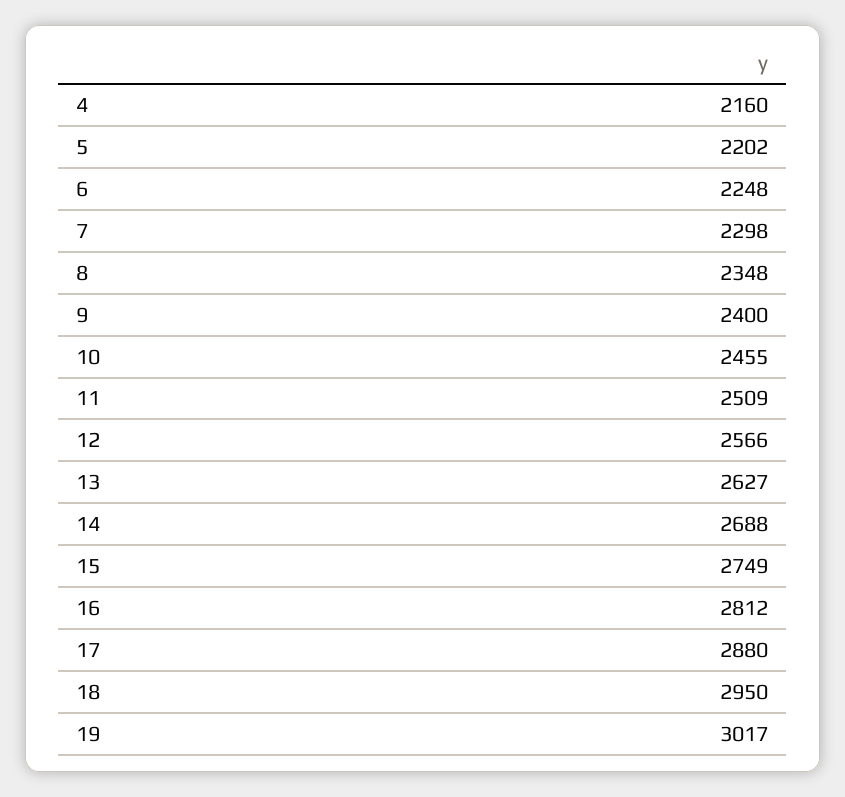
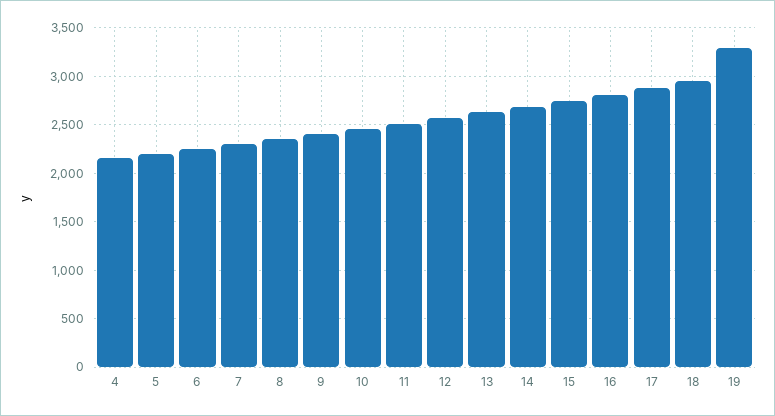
  {
    "4": 2160,
    "5": 2202,
    "6": 2248,
    "7": 2298,
    "8": 2348,
    "9": 2400,
    "10": 2455,
    "11": 2509,
    "12": 2566,
    "13": 2627,
    "14": 2688,
    "15": 2749,
    "16": 2812,
    "17": 2880,
    "18": 2950,
-   "19": 3017
+   "19": 3300
  }

